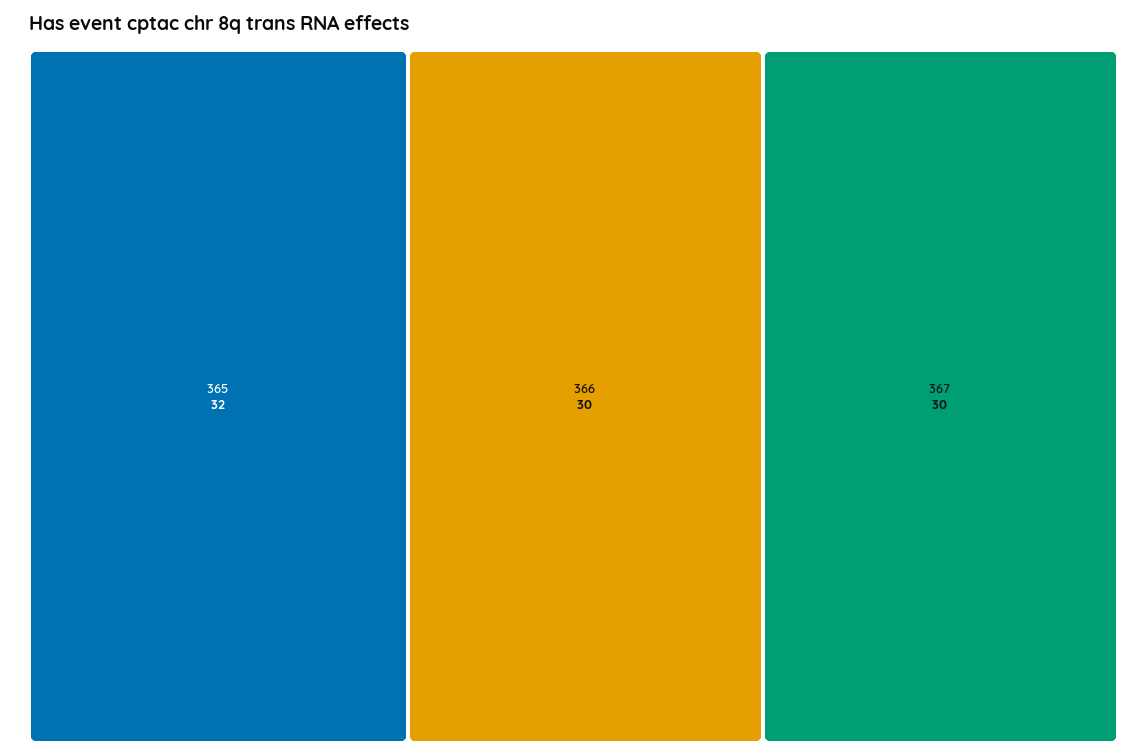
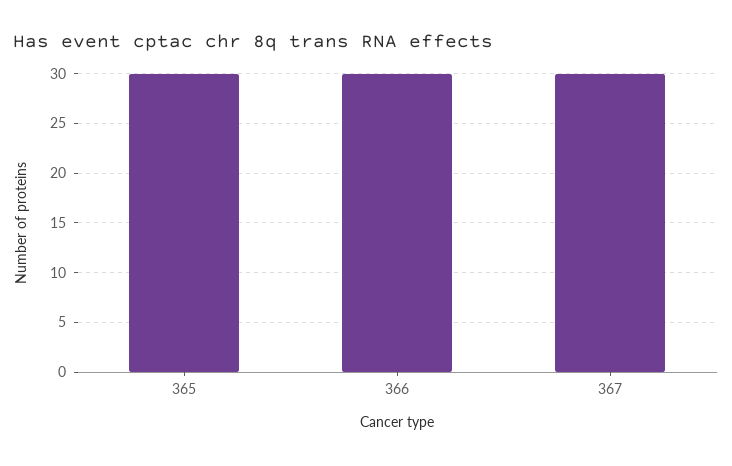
  {
-   "365": 32,
+   "365": 30,
    "366": 30,
    "367": 30
  }

